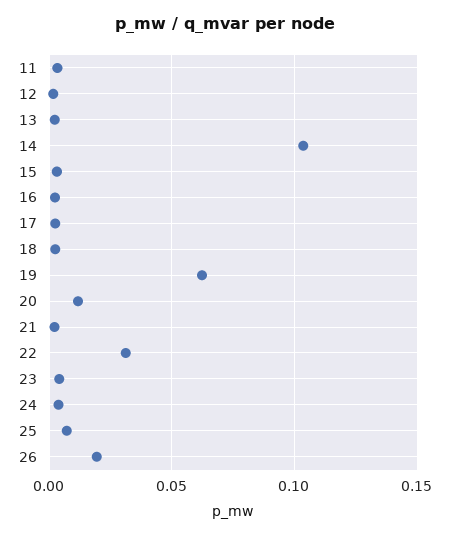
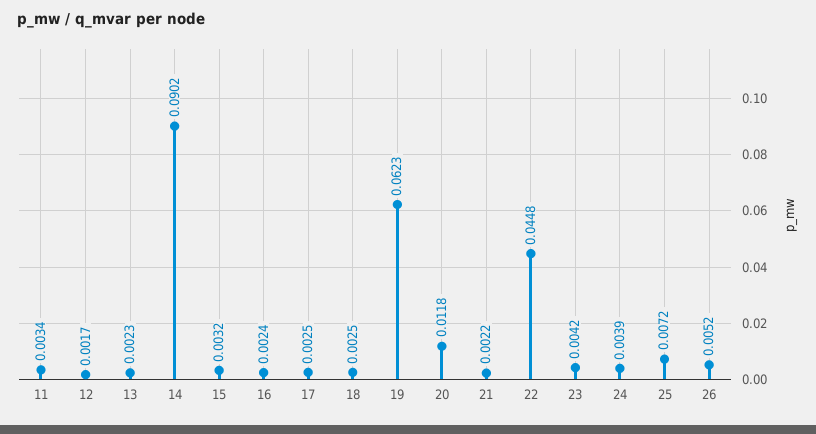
  {
    "11": 0.0034,
    "12": 0.0017,
    "13": 0.0023,
-   "14": 0.105,
+   "14": 0.0902,
    "15": 0.0032,
    "16": 0.0024,
    "17": 0.0025,
    "18": 0.0025,
    "19": 0.0623,
    "20": 0.0118,
    "21": 0.0022,
-   "22": 0.03,
+   "22": 0.0448,
    "23": 0.0042,
    "24": 0.0039,
    "25": 0.0072,
-   "26": 0.02
+   "26": 0.0052
  }

